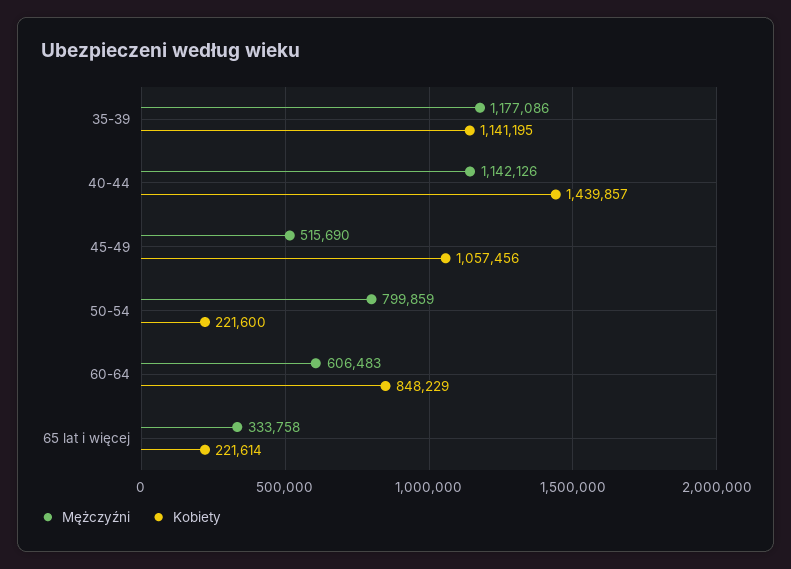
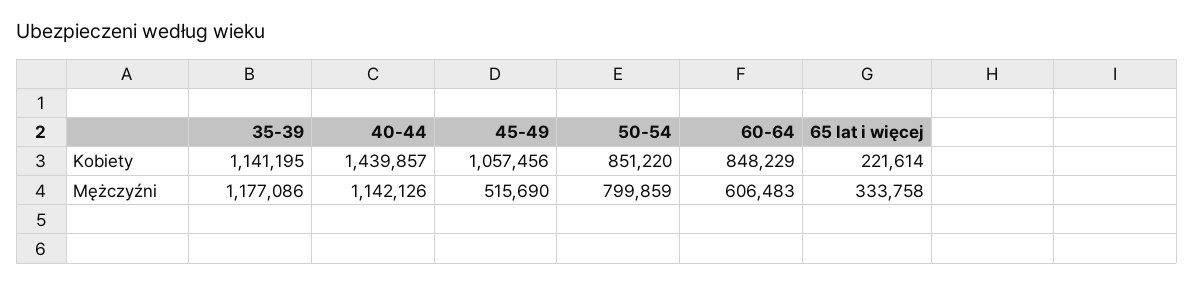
  {
    "Mężczyźni": {
      "35-39": 1177086,
      "40-44": 1142126,
      "45-49": 515690,
      "50-54": 799859,
      "60-64": 606483,
      "65 lat i więcej": 333758
    },
    "Kobiety": {
      "35-39": 1141195,
      "40-44": 1439857,
      "45-49": 1057456,
-     "50-54": 221600,
+     "50-54": 851220,
      "60-64": 848229,
      "65 lat i więcej": 221614
    }
  }

